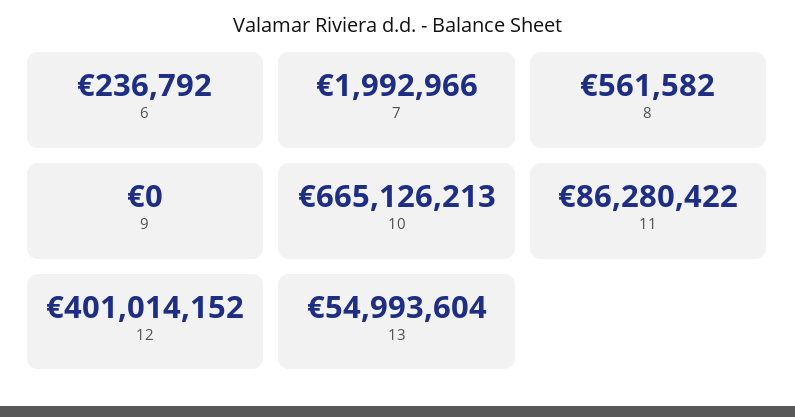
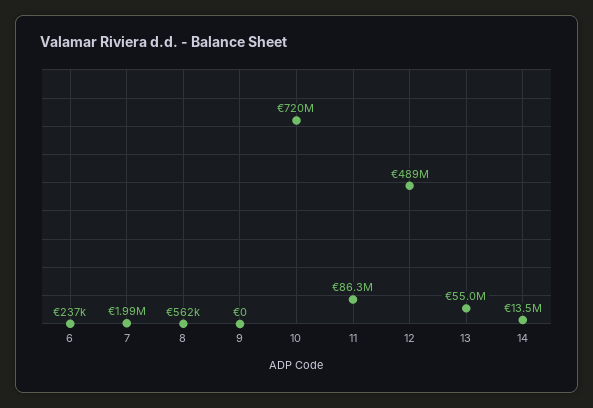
  {
    "6": 236792,
    "7": 1992966,
    "8": 561582,
    "9": 0,
-   "10": 665126213,
+   "10": 720000000,
    "11": 86280422,
-   "12": 401014152,
+   "12": 489000000,
-   "13": 54993604
+   "13": 54993604,
+   "14": 13500000
  }

